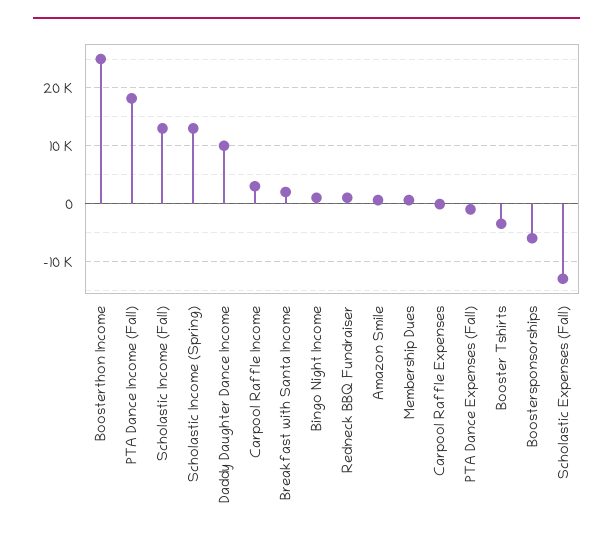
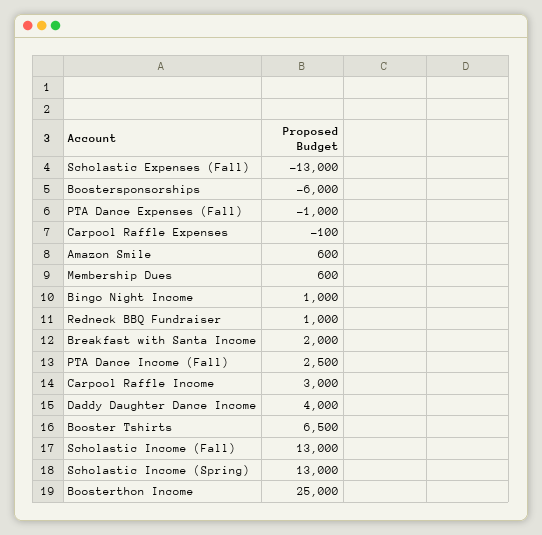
  {
    "Boosterthon Income": 25000,
-   "PTA Dance Income (Fall)": 18000,
+   "PTA Dance Income (Fall)": 2500,
    "Scholastic Income (Fall)": 13000,
    "Scholastic Income (Spring)": 13000,
-   "Daddy Daughter Dance Income": 10000,
+   "Daddy Daughter Dance Income": 4000,
    "Carpool Raffle Income": 3000,
    "Breakfast with Santa Income": 2000,
    "Bingo Night Income": 1000,
    "Redneck BBQ Fundraiser": 1000,
    "Amazon Smile": 600,
    "Membership Dues": 600,
    "Carpool Raffle Expenses": -100,
    "PTA Dance Expenses (Fall)": -1000,
-   "Booster Tshirts": -4000,
+   "Booster Tshirts": 6500,
    "Boostersponsorships": -6000,
    "Scholastic Expenses (Fall)": -13000
  }

